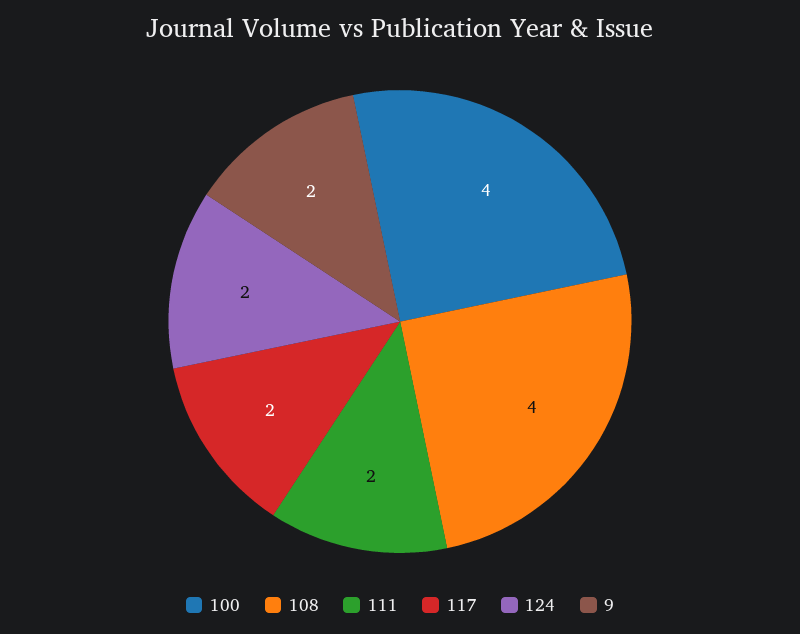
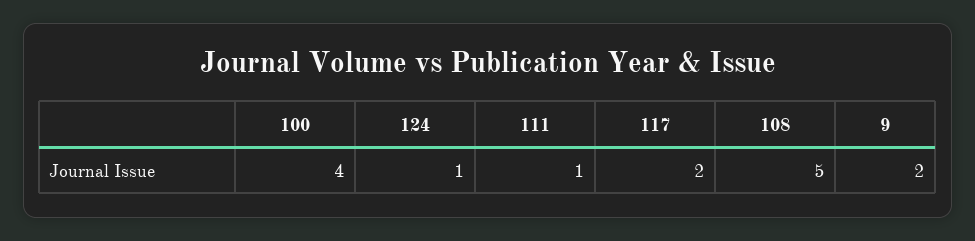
  {
    "100": 4,
-   "108": 4,
+   "108": 5,
-   "111": 2,
+   "111": 1,
    "117": 2,
-   "124": 2,
+   "124": 1,
    "9": 2
  }

